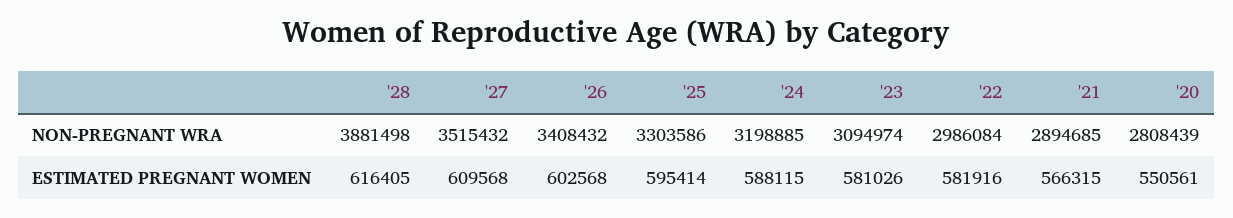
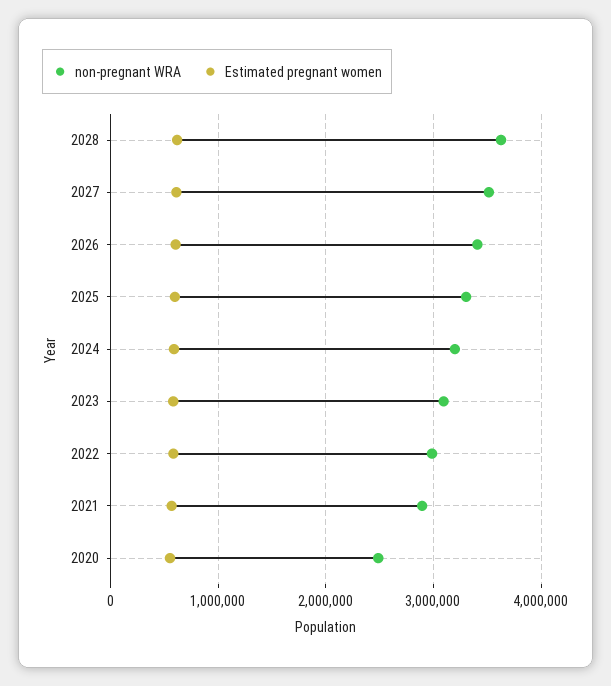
  {
    "NON-PREGNANT WRA": {
-     "'28": 3881498,
+     "'28": 3600000,
      "'27": 3515432,
      "'26": 3408432,
      "'25": 3303586,
      "'24": 3198885,
      "'23": 3094974,
      "'22": 2986084,
      "'21": 2894685,
-     "'20": 2808439
+     "'20": 2500000
    },
    "ESTIMATED PREGNANT WOMEN": {
      "'28": 616405,
      "'27": 609568,
      "'26": 602568,
      "'25": 595414,
      "'24": 588115,
      "'23": 581026,
      "'22": 581916,
      "'21": 566315,
      "'20": 550561
    }
  }

